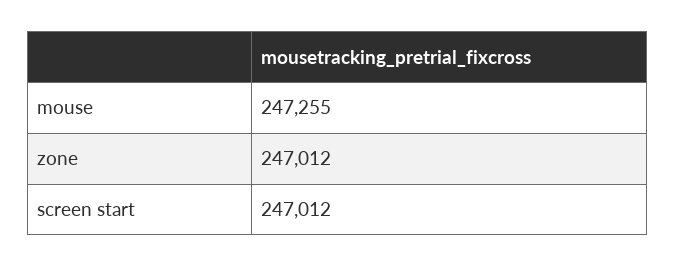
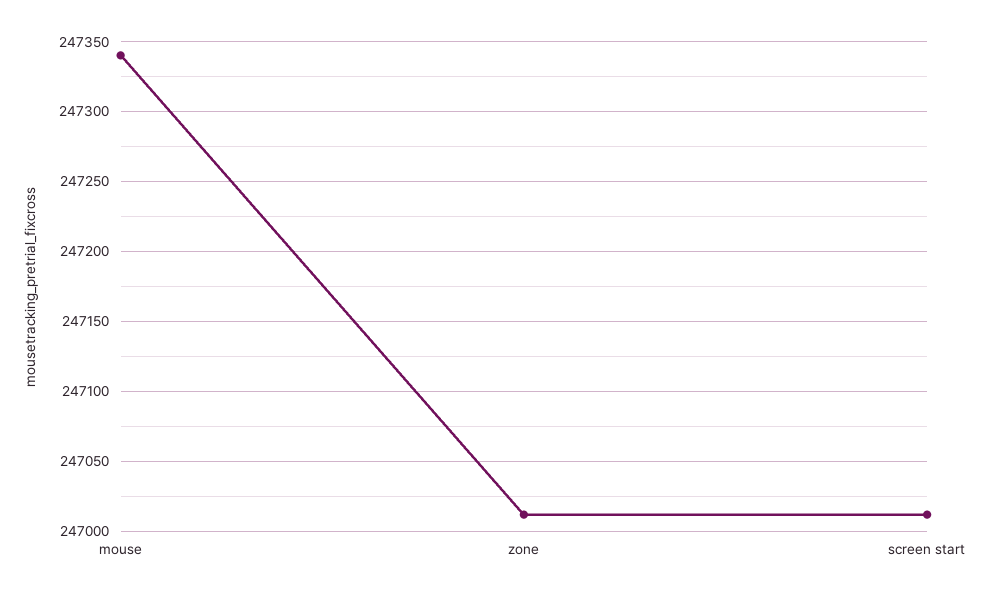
  {
-   "mouse": 247255,
+   "mouse": 247340,
    "zone": 247012,
    "screen start": 247012
  }

